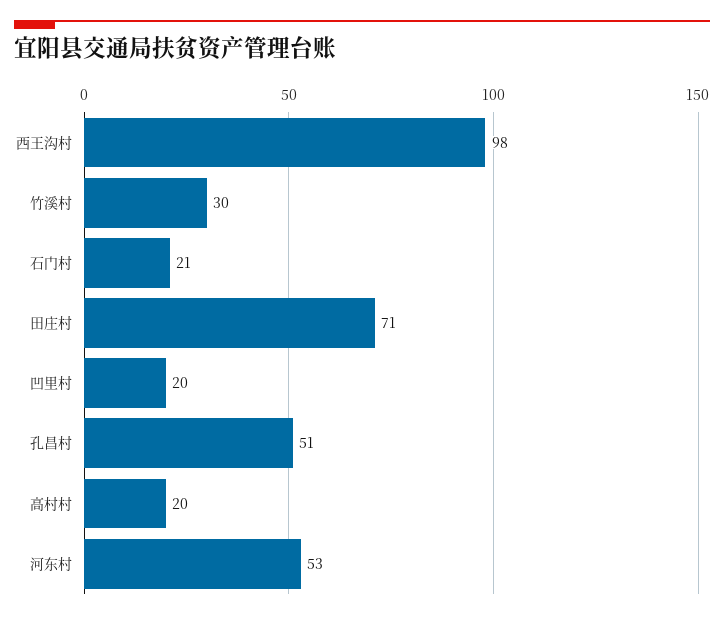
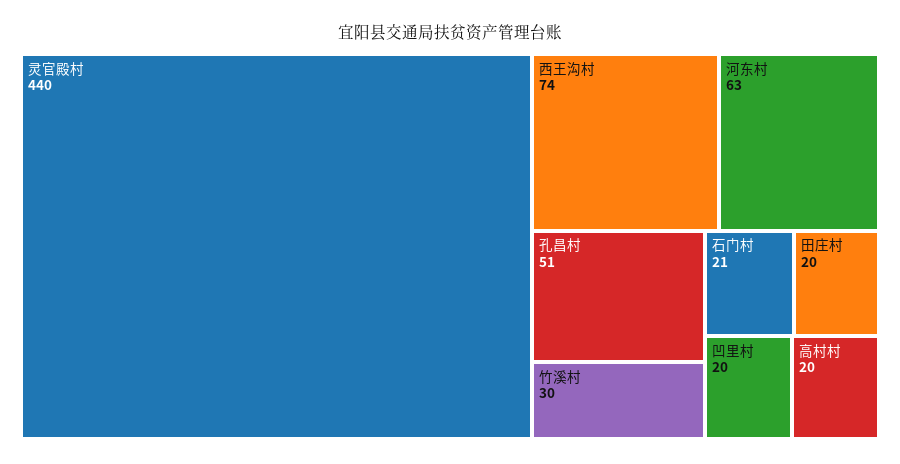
  {
-   "西王沟村": 98,
+   "西王沟村": 74,
    "竹溪村": 30,
    "石门村": 21,
-   "田庄村": 71,
+   "田庄村": 20,
    "凹里村": 20,
    "孔昌村": 51,
    "高村村": 20,
-   "河东村": 53
+   "河东村": 63,
+   "灵官殿村": 440
  }

